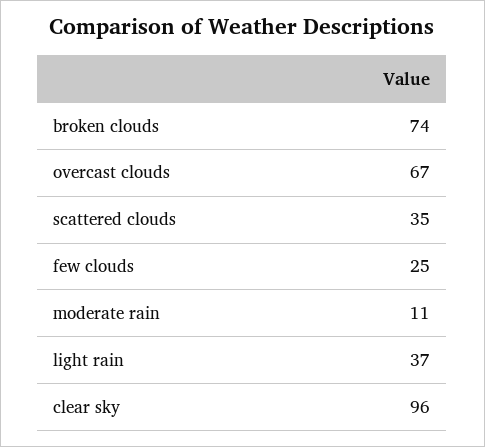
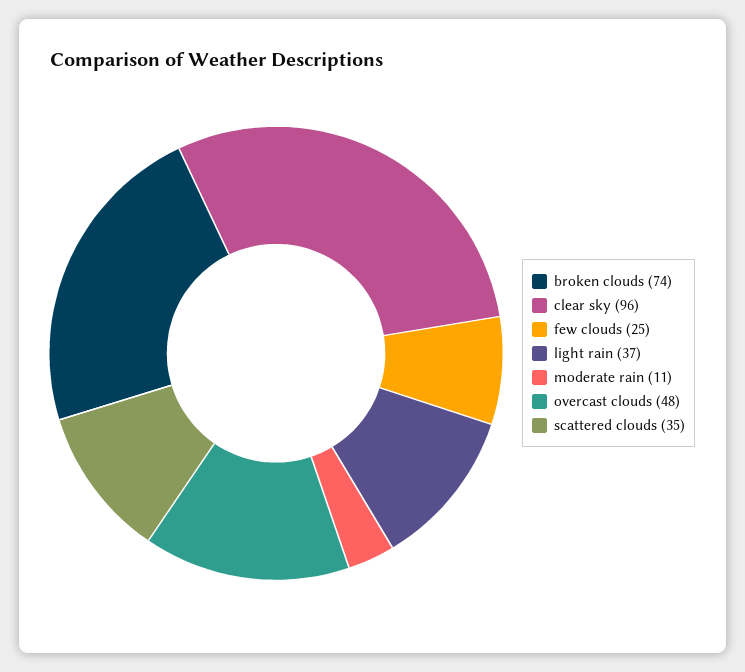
  {
    "broken clouds": 74,
-   "overcast clouds": 67,
+   "overcast clouds": 48,
    "scattered clouds": 35,
    "few clouds": 25,
    "moderate rain": 11,
    "light rain": 37,
    "clear sky": 96
  }

